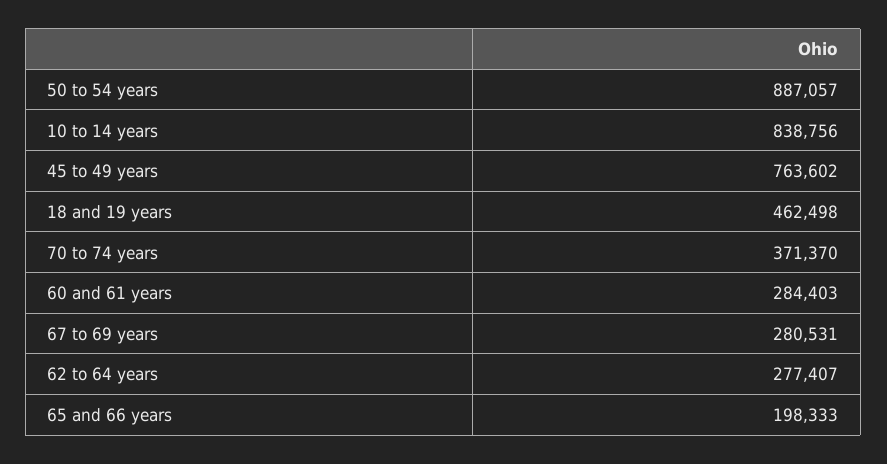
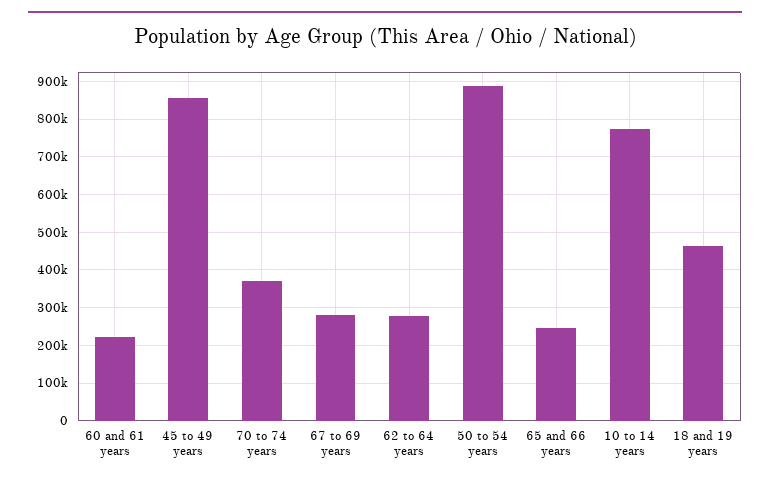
  {
    "50 to 54 years": 887057,
-   "10 to 14 years": 838756,
+   "10 to 14 years": 780000,
-   "45 to 49 years": 763602,
+   "45 to 49 years": 860000,
    "18 and 19 years": 462498,
    "70 to 74 years": 371370,
-   "60 and 61 years": 284403,
+   "60 and 61 years": 220000,
    "67 to 69 years": 280531,
    "62 to 64 years": 277407,
-   "65 and 66 years": 198333
+   "65 and 66 years": 240000
  }

